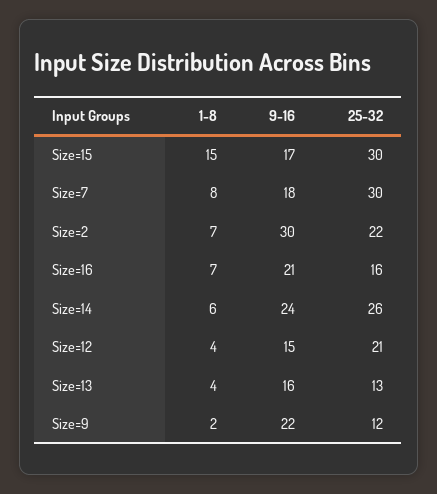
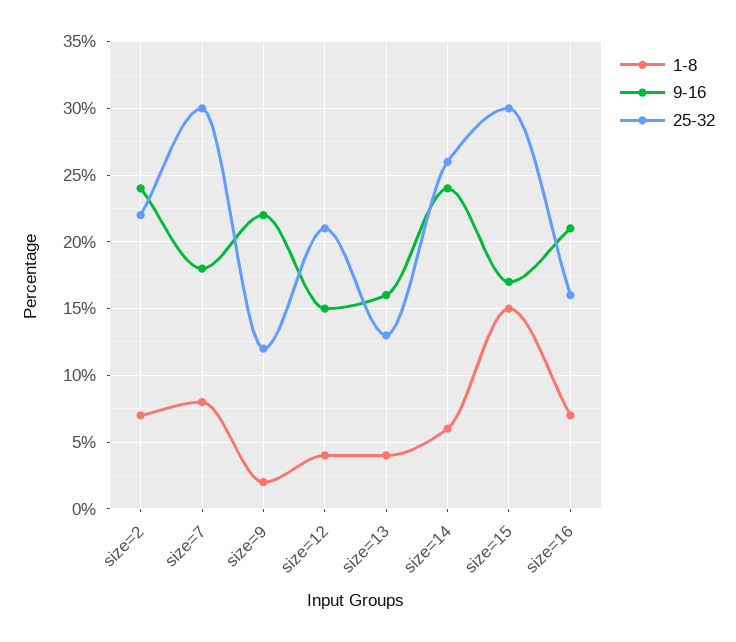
  {
    "1-8": {
      "Size=15": 15,
      "Size=7": 8,
      "Size=2": 7,
      "Size=16": 7,
      "Size=14": 6,
      "Size=12": 4,
      "Size=13": 4,
      "Size=9": 2
    },
    "9-16": {
      "Size=15": 17,
      "Size=7": 18,
-     "Size=2": 30,
+     "Size=2": 24,
      "Size=16": 21,
      "Size=14": 24,
      "Size=12": 15,
      "Size=13": 16,
      "Size=9": 22
    },
    "25-32": {
      "Size=15": 30,
      "Size=7": 30,
      "Size=2": 22,
      "Size=16": 16,
      "Size=14": 26,
      "Size=12": 21,
      "Size=13": 13,
      "Size=9": 12
    }
  }

